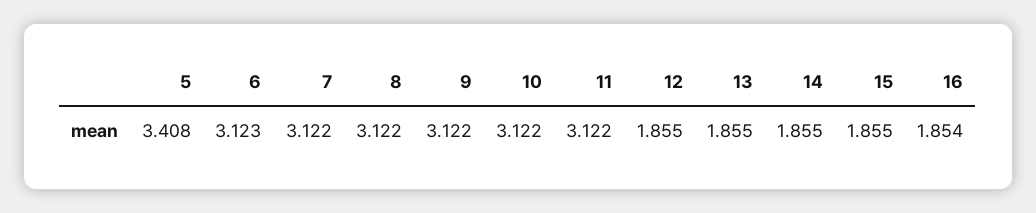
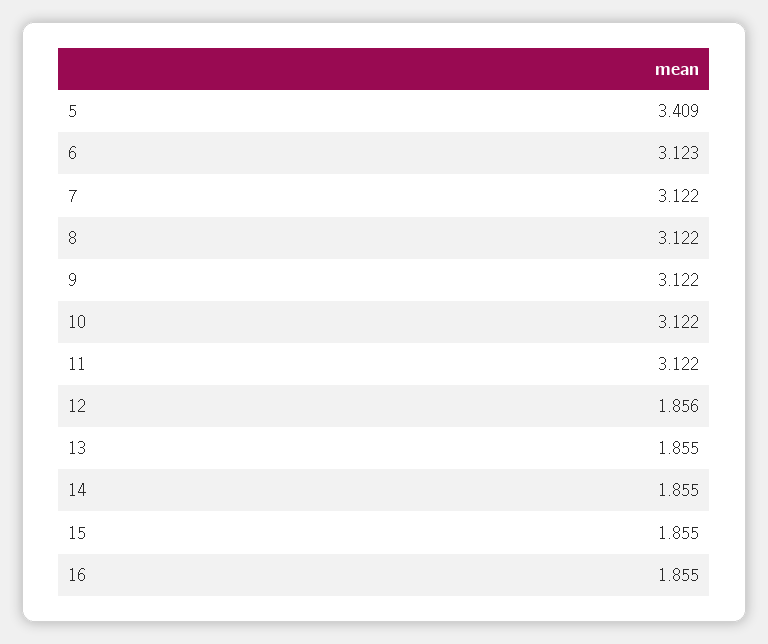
  {
-   "5": 3.408,
+   "5": 3.409,
    "6": 3.123,
    "7": 3.122,
    "8": 3.122,
    "9": 3.122,
    "10": 3.122,
    "11": 3.122,
-   "12": 1.855,
+   "12": 1.856,
    "13": 1.855,
    "14": 1.855,
    "15": 1.855,
-   "16": 1.854
+   "16": 1.855
  }

